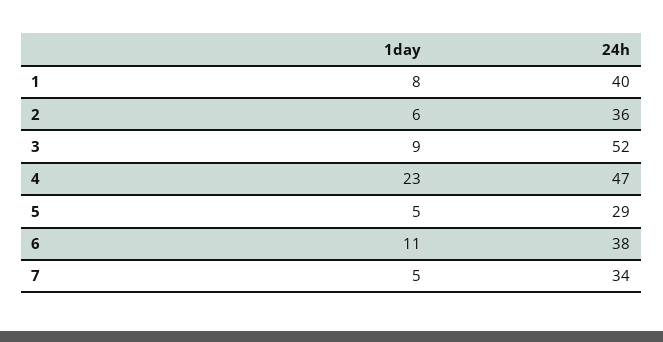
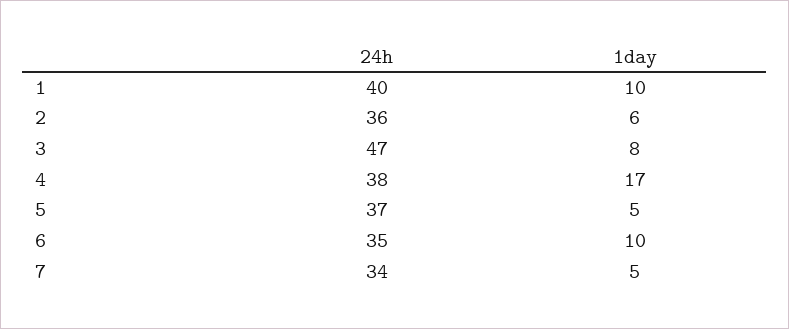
  {
    "1day": {
-     "1": 8,
+     "1": 10,
      "2": 6,
-     "3": 9,
+     "3": 8,
-     "4": 23,
+     "4": 17,
      "5": 5,
-     "6": 11,
+     "6": 10,
      "7": 5
    },
    "24h": {
      "1": 40,
      "2": 36,
-     "3": 52,
+     "3": 47,
-     "4": 47,
+     "4": 38,
-     "5": 29,
+     "5": 37,
-     "6": 38,
+     "6": 35,
      "7": 34
    }
  }

